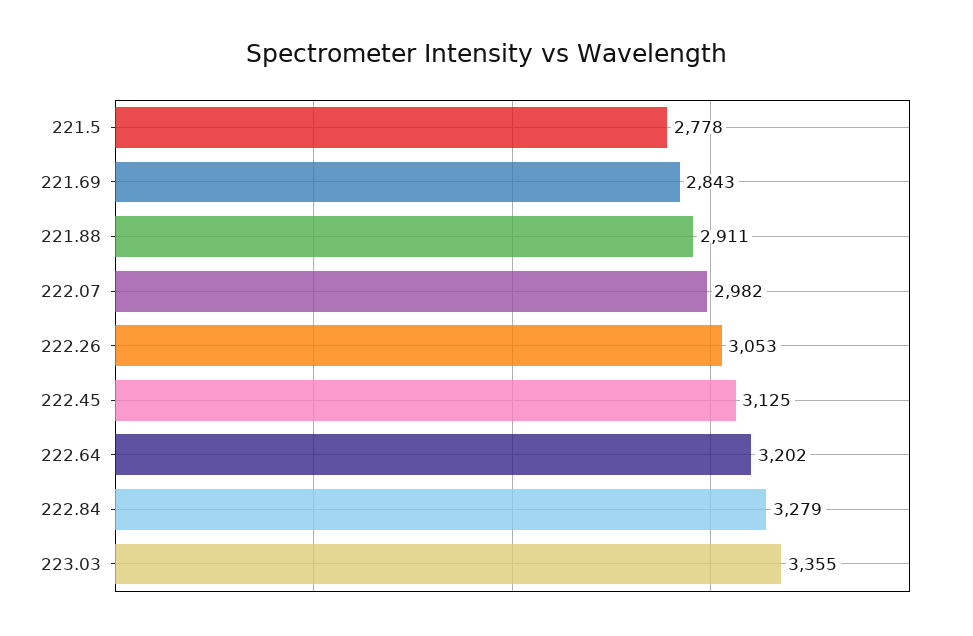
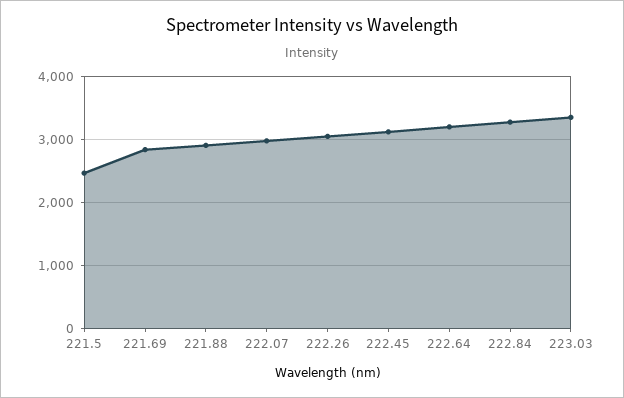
  {
-   "221.5": 2778,
+   "221.5": 2500,
    "221.69": 2843,
    "221.88": 2911,
    "222.07": 2982,
    "222.26": 3053,
    "222.45": 3125,
    "222.64": 3202,
    "222.84": 3279,
    "223.03": 3355
  }

